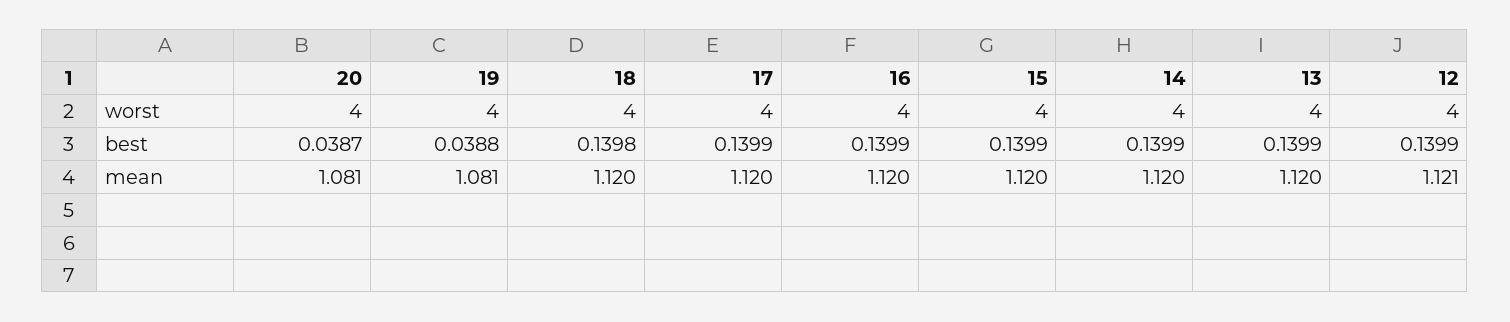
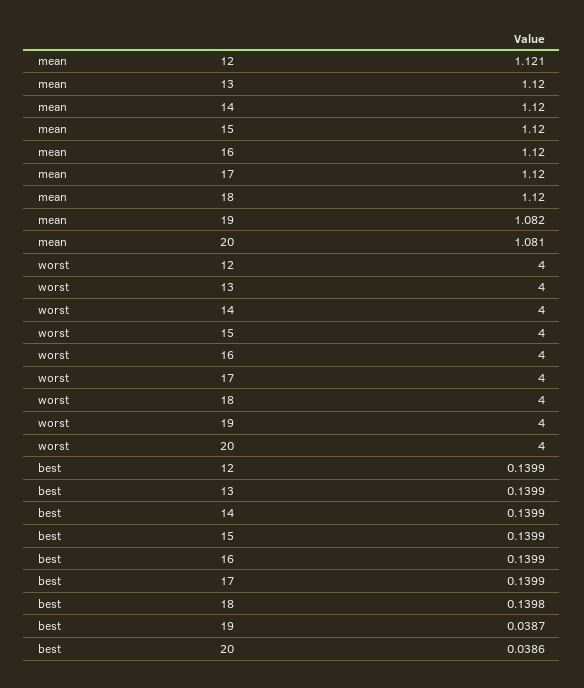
  {
    "20": {
      "worst": 4,
-     "best": 0.0387,
+     "best": 0.0386,
      "mean": 1.081
    },
    "19": {
      "worst": 4,
-     "best": 0.0388,
+     "best": 0.0387,
-     "mean": 1.081
+     "mean": 1.082
    },
    "18": {
      "worst": 4,
      "best": 0.1398,
      "mean": 1.12
    },
    "17": {
      "worst": 4,
      "best": 0.1399,
      "mean": 1.12
    },
    "16": {
      "worst": 4,
      "best": 0.1399,
      "mean": 1.12
    },
    "15": {
      "worst": 4,
      "best": 0.1399,
      "mean": 1.12
    },
    "14": {
      "worst": 4,
      "best": 0.1399,
      "mean": 1.12
    },
    "13": {
      "worst": 4,
      "best": 0.1399,
      "mean": 1.12
    },
    "12": {
      "worst": 4,
      "best": 0.1399,
      "mean": 1.121
    }
  }

